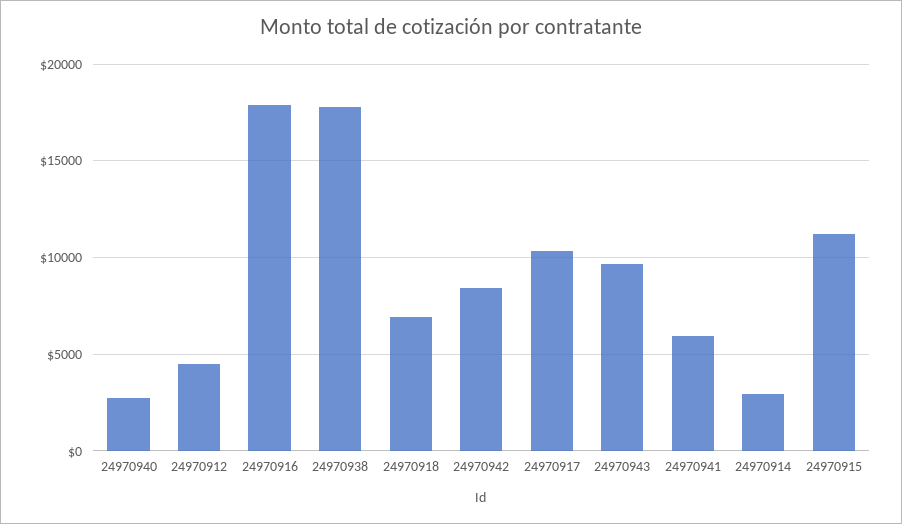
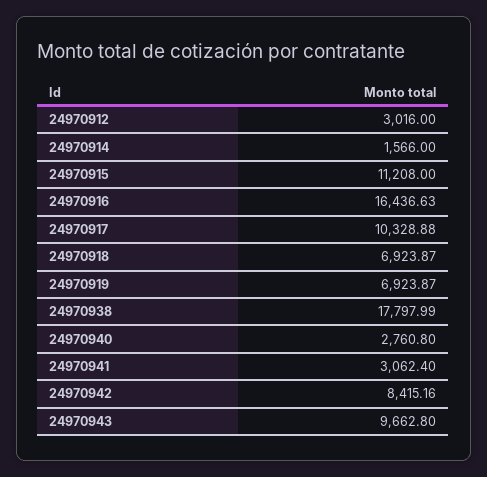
  {
    "24970940": 2760.8,
-   "24970912": 4500,
+   "24970912": 3016,
-   "24970916": 18000,
+   "24970916": 16436.63,
    "24970938": 17797.99,
    "24970918": 6923.87,
    "24970942": 8415.16,
    "24970917": 10328.88,
    "24970943": 9662.8,
-   "24970941": 6000,
+   "24970941": 3062.4,
-   "24970914": 3000,
+   "24970914": 1566,
-   "24970915": 11208
+   "24970915": 11208,
+   "24970919": 6923.87
  }

